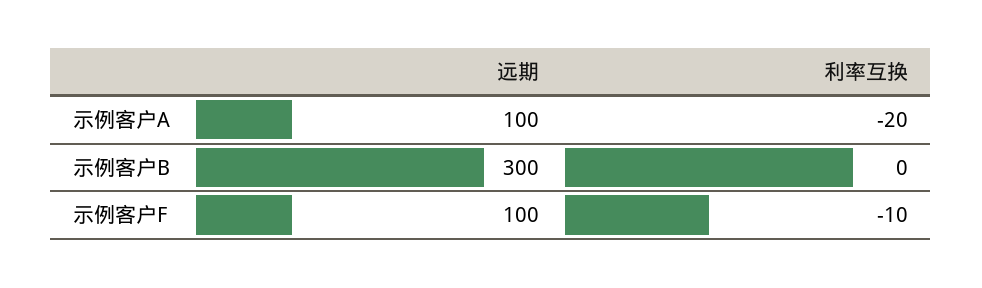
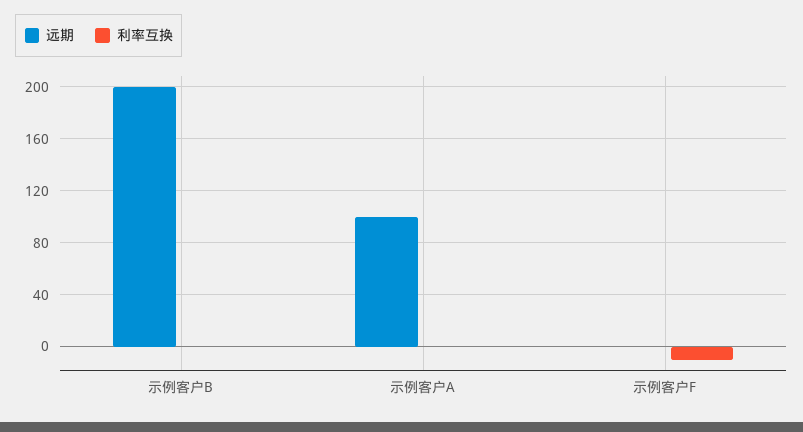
  {
    "远期": {
      "示例客户A": 100,
-     "示例客户B": 300,
+     "示例客户B": 200,
-     "示例客户F": 100
+     "示例客户F": 0
    },
    "利率互换": {
-     "示例客户A": -20,
+     "示例客户A": 0,
      "示例客户B": 0,
      "示例客户F": -10
    }
  }

